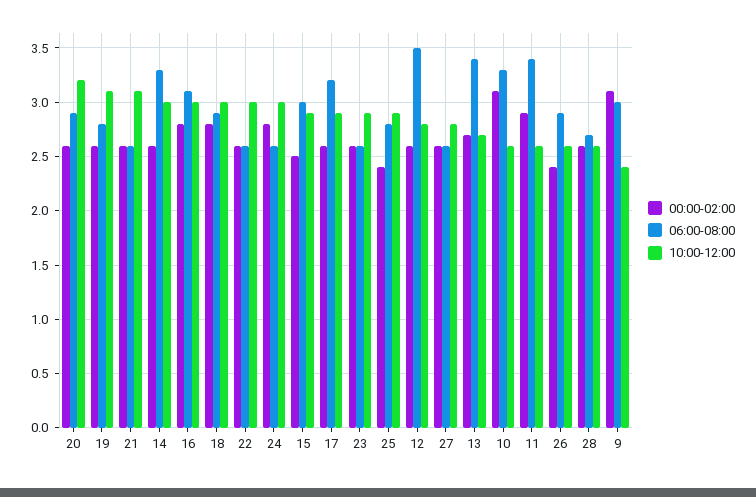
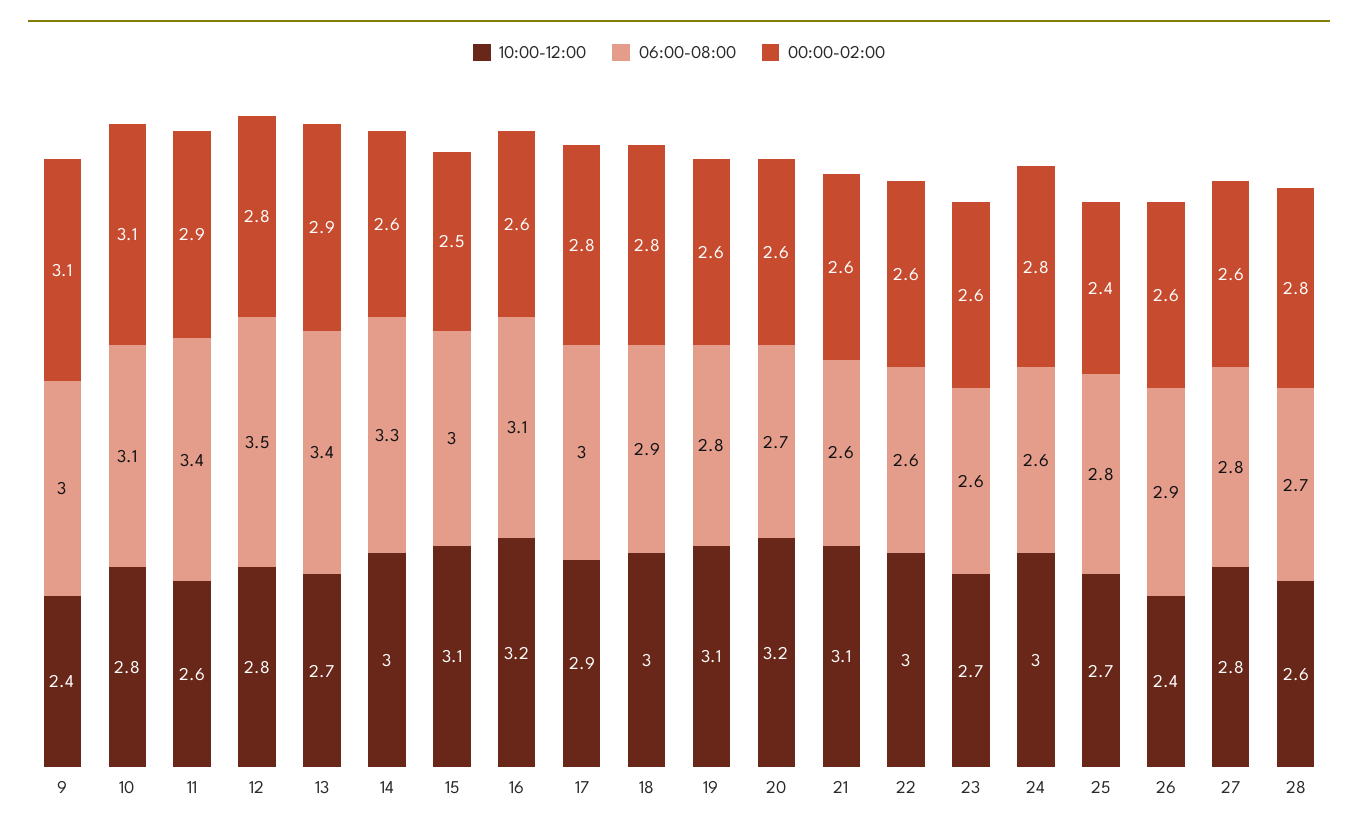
  {
    "00:00-02:00": {
      "20": 2.6,
      "19": 2.6,
      "21": 2.6,
      "14": 2.6,
-     "16": 2.8,
+     "16": 2.6,
      "18": 2.8,
      "22": 2.6,
      "24": 2.8,
      "15": 2.5,
-     "17": 2.6,
+     "17": 2.8,
      "23": 2.6,
      "25": 2.4,
-     "12": 2.6,
+     "12": 2.8,
      "27": 2.6,
-     "13": 2.7,
+     "13": 2.9,
      "10": 3.1,
      "11": 2.9,
-     "26": 2.4,
+     "26": 2.6,
-     "28": 2.6,
+     "28": 2.8,
      "9": 3.1
    },
    "06:00-08:00": {
-     "20": 2.9,
+     "20": 2.7,
      "19": 2.8,
      "21": 2.6,
      "14": 3.3,
      "16": 3.1,
      "18": 2.9,
      "22": 2.6,
      "24": 2.6,
      "15": 3,
-     "17": 3.2,
+     "17": 3,
      "23": 2.6,
      "25": 2.8,
      "12": 3.5,
-     "27": 2.6,
+     "27": 2.8,
      "13": 3.4,
-     "10": 3.3,
+     "10": 3.1,
      "11": 3.4,
      "26": 2.9,
      "28": 2.7,
      "9": 3
    },
    "10:00-12:00": {
      "20": 3.2,
      "19": 3.1,
      "21": 3.1,
      "14": 3,
-     "16": 3,
+     "16": 3.2,
      "18": 3,
      "22": 3,
      "24": 3,
-     "15": 2.9,
+     "15": 3.1,
      "17": 2.9,
-     "23": 2.9,
+     "23": 2.7,
-     "25": 2.9,
+     "25": 2.7,
      "12": 2.8,
      "27": 2.8,
      "13": 2.7,
-     "10": 2.6,
+     "10": 2.8,
      "11": 2.6,
-     "26": 2.6,
+     "26": 2.4,
      "28": 2.6,
      "9": 2.4
    }
  }

